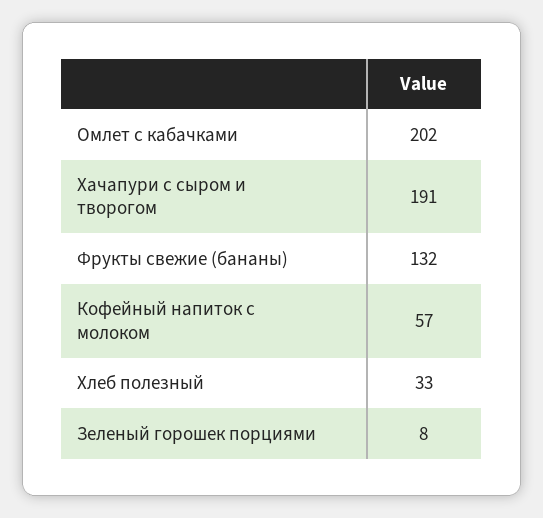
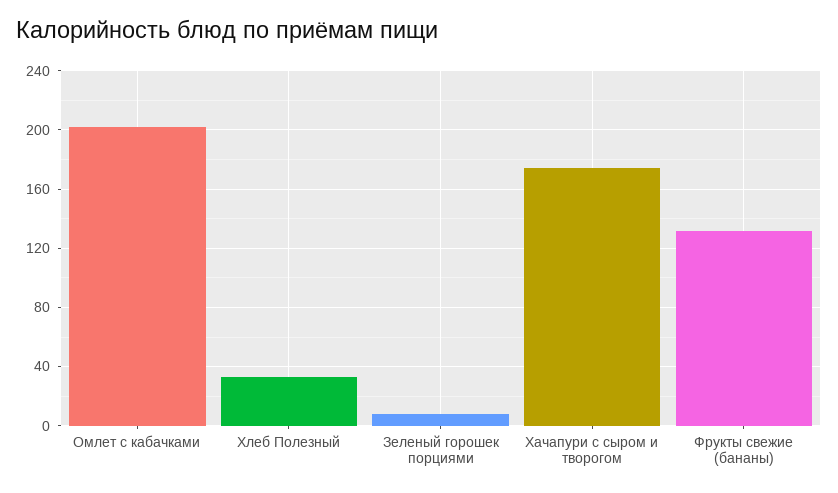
  {
    "Омлет с кабачками": 202,
-   "Хачапури с сыром и творогом": 191,
+   "Хачапури с сыром и творогом": 175,
    "Фрукты свежие (бананы)": 132,
-   "Кофейный напиток с молоком": 57,
    "Хлеб полезный": 33,
    "Зеленый горошек порциями": 8
  }

